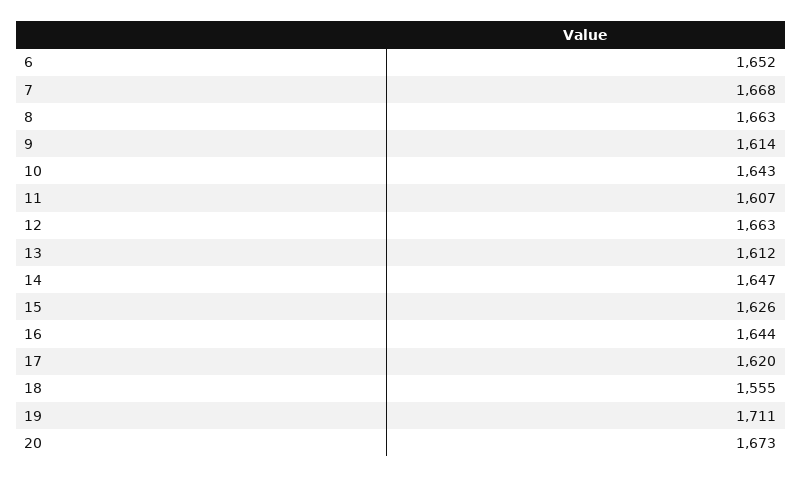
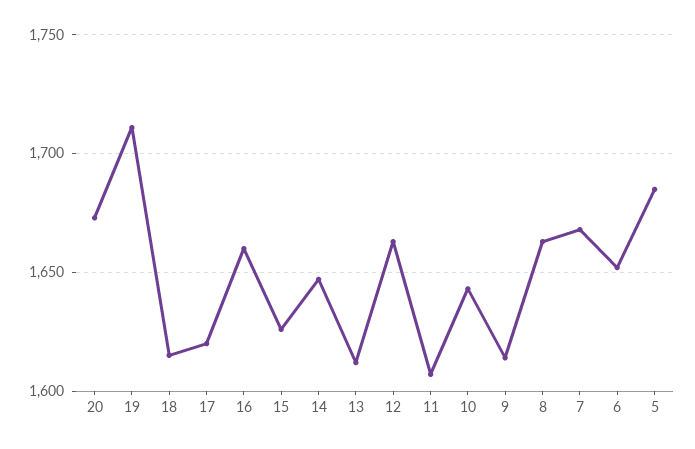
  {
    "6": 1652,
    "7": 1668,
    "8": 1663,
    "9": 1614,
    "10": 1643,
    "11": 1607,
    "12": 1663,
    "13": 1612,
    "14": 1647,
    "15": 1626,
-   "16": 1644,
+   "16": 1660,
    "17": 1620,
-   "18": 1555,
+   "18": 1615,
    "19": 1711,
-   "20": 1673
+   "20": 1673,
+   "5": 1685
  }

